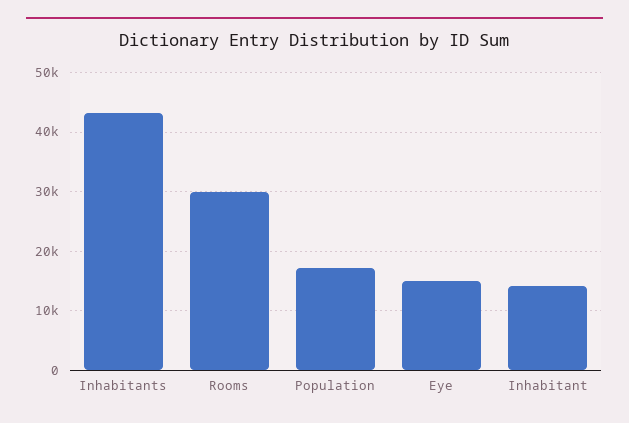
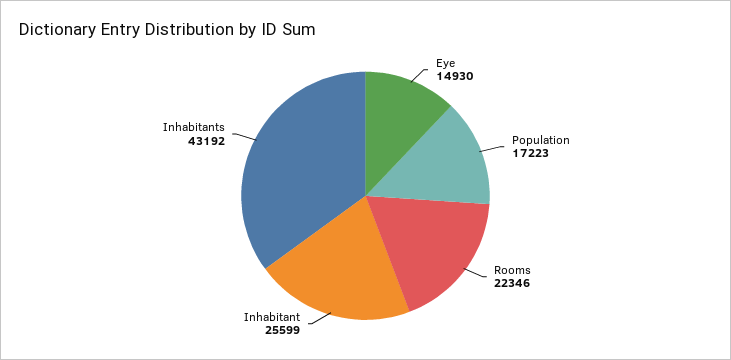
  {
    "Inhabitants": 43192,
-   "Rooms": 30000,
+   "Rooms": 22346,
    "Population": 17223,
    "Eye": 14930,
-   "Inhabitant": 14000
+   "Inhabitant": 25599
  }

